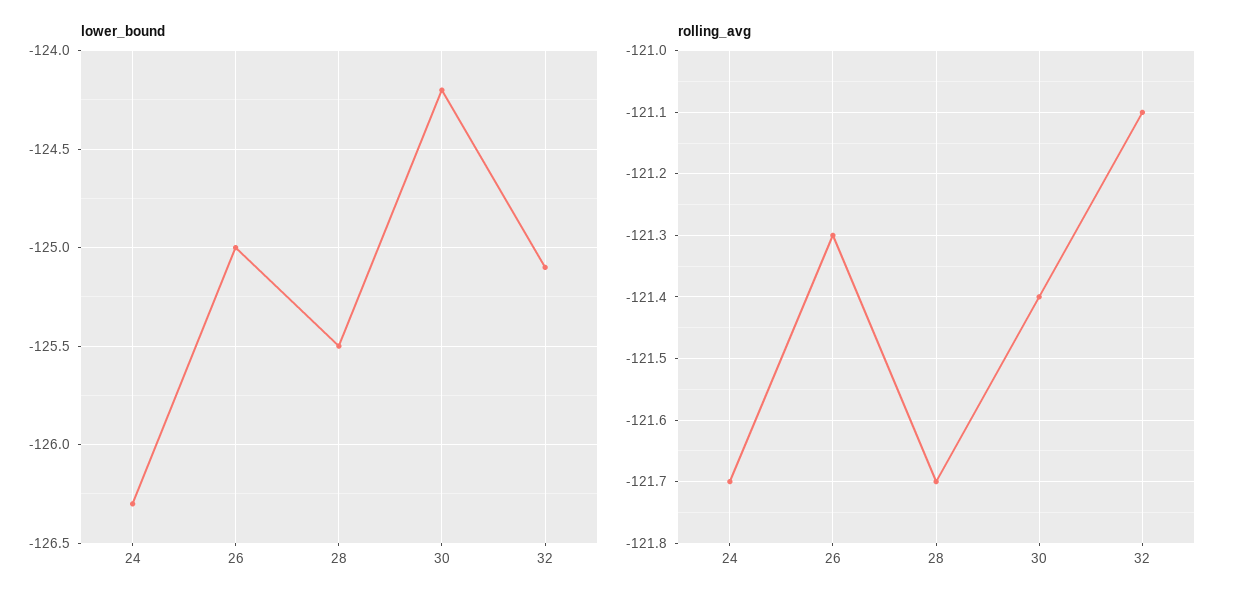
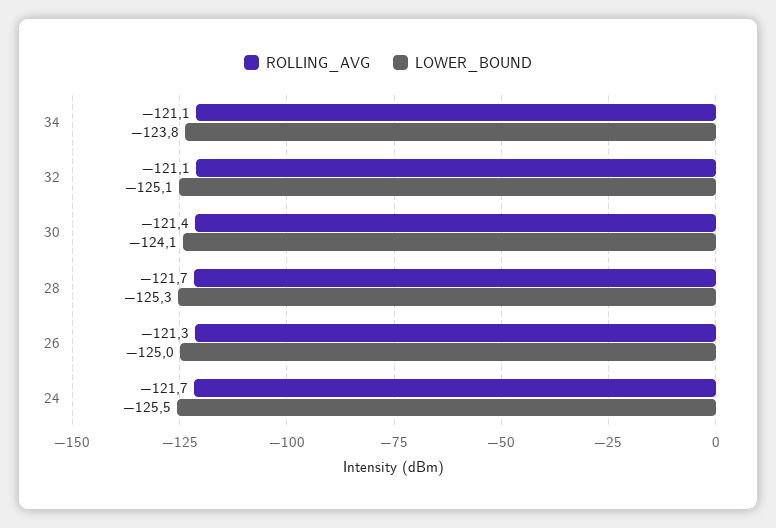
  {
    "lower_bound": {
-     "24": -126.3,
+     "24": -125.5,
      "26": -125,
-     "28": -125.5,
+     "28": -125.3,
-     "30": -124.2,
+     "30": -124.1,
-     "32": -125.1
+     "32": -125.1,
+     "34": -123.8
    },
    "rolling_avg": {
      "24": -121.7,
      "26": -121.3,
      "28": -121.7,
      "30": -121.4,
-     "32": -121.1
+     "32": -121.1,
+     "34": -121.1
    }
  }

